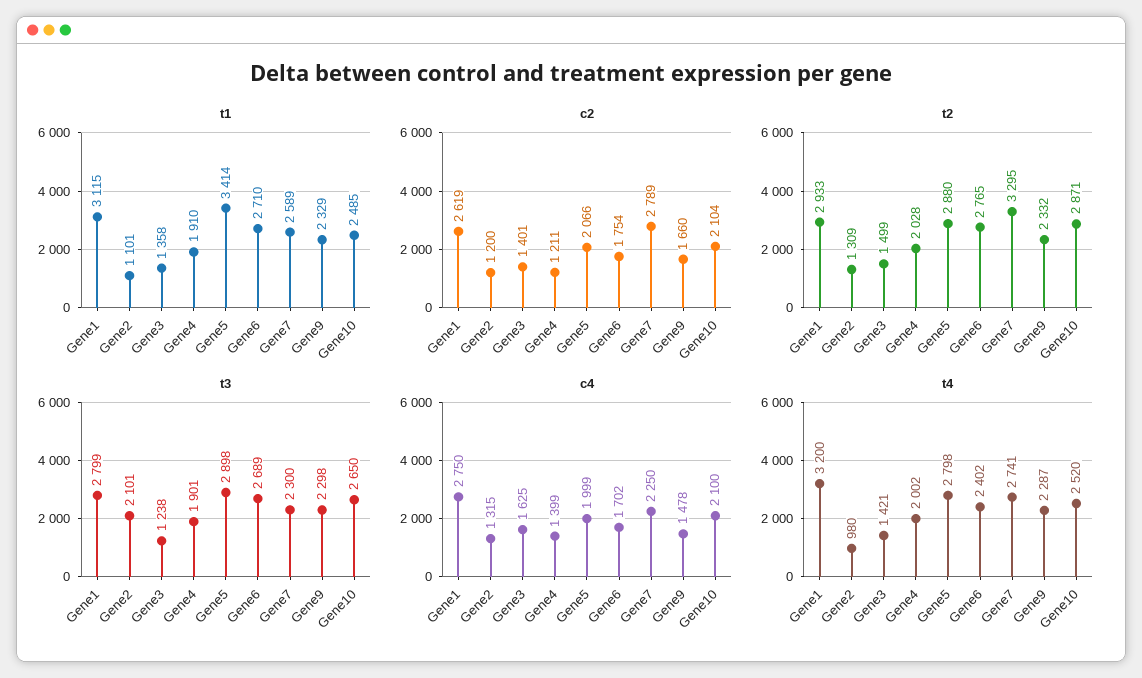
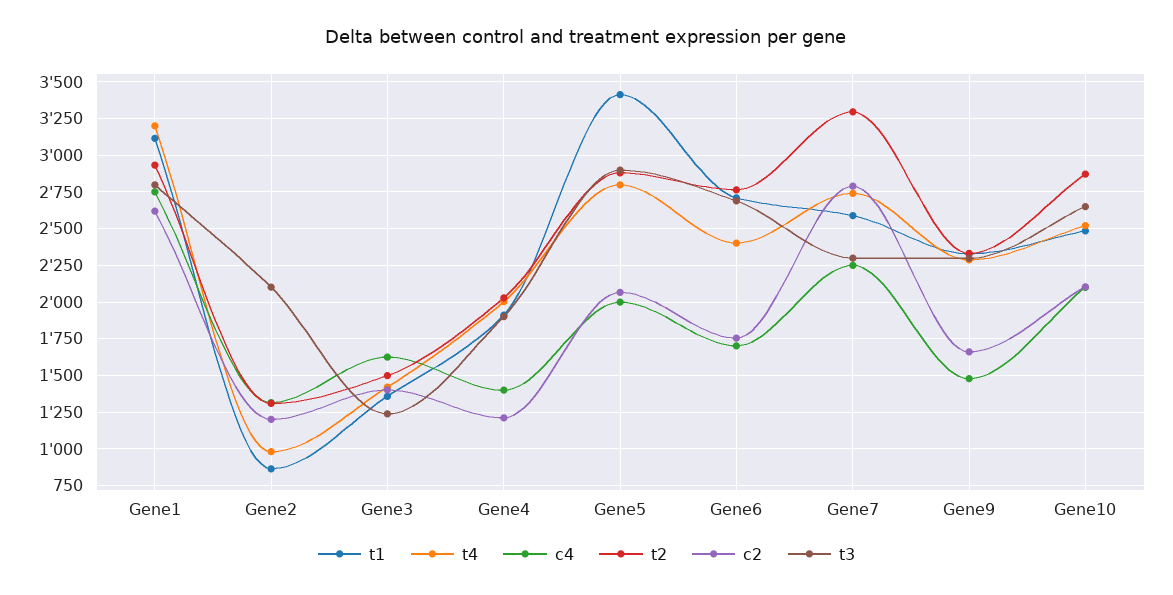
  {
    "t1": {
      "Gene1": 3115,
-     "Gene2": 1101,
+     "Gene2": 850,
      "Gene3": 1358,
      "Gene4": 1910,
      "Gene5": 3414,
      "Gene6": 2710,
      "Gene7": 2589,
      "Gene9": 2329,
      "Gene10": 2485
    },
    "c2": {
      "Gene1": 2619,
      "Gene2": 1200,
      "Gene3": 1401,
      "Gene4": 1211,
      "Gene5": 2066,
      "Gene6": 1754,
      "Gene7": 2789,
      "Gene9": 1660,
      "Gene10": 2104
    },
    "t2": {
      "Gene1": 2933,
      "Gene2": 1309,
      "Gene3": 1499,
      "Gene4": 2028,
      "Gene5": 2880,
      "Gene6": 2765,
      "Gene7": 3295,
      "Gene9": 2332,
      "Gene10": 2871
    },
    "t3": {
      "Gene1": 2799,
      "Gene2": 2101,
      "Gene3": 1238,
      "Gene4": 1901,
      "Gene5": 2898,
      "Gene6": 2689,
      "Gene7": 2300,
      "Gene9": 2298,
      "Gene10": 2650
    },
    "c4": {
      "Gene1": 2750,
      "Gene2": 1315,
      "Gene3": 1625,
      "Gene4": 1399,
      "Gene5": 1999,
      "Gene6": 1702,
      "Gene7": 2250,
      "Gene9": 1478,
      "Gene10": 2100
    },
    "t4": {
      "Gene1": 3200,
      "Gene2": 980,
      "Gene3": 1421,
      "Gene4": 2002,
      "Gene5": 2798,
      "Gene6": 2402,
      "Gene7": 2741,
      "Gene9": 2287,
      "Gene10": 2520
    }
  }

